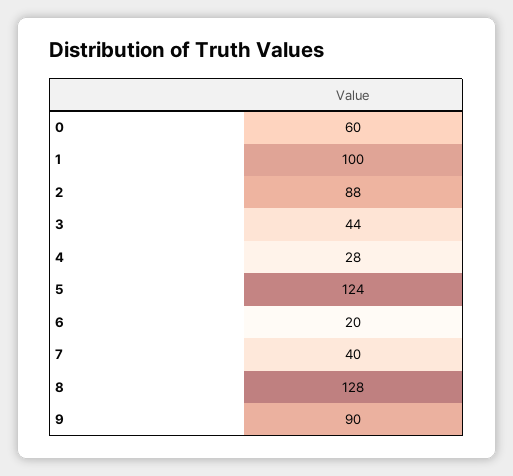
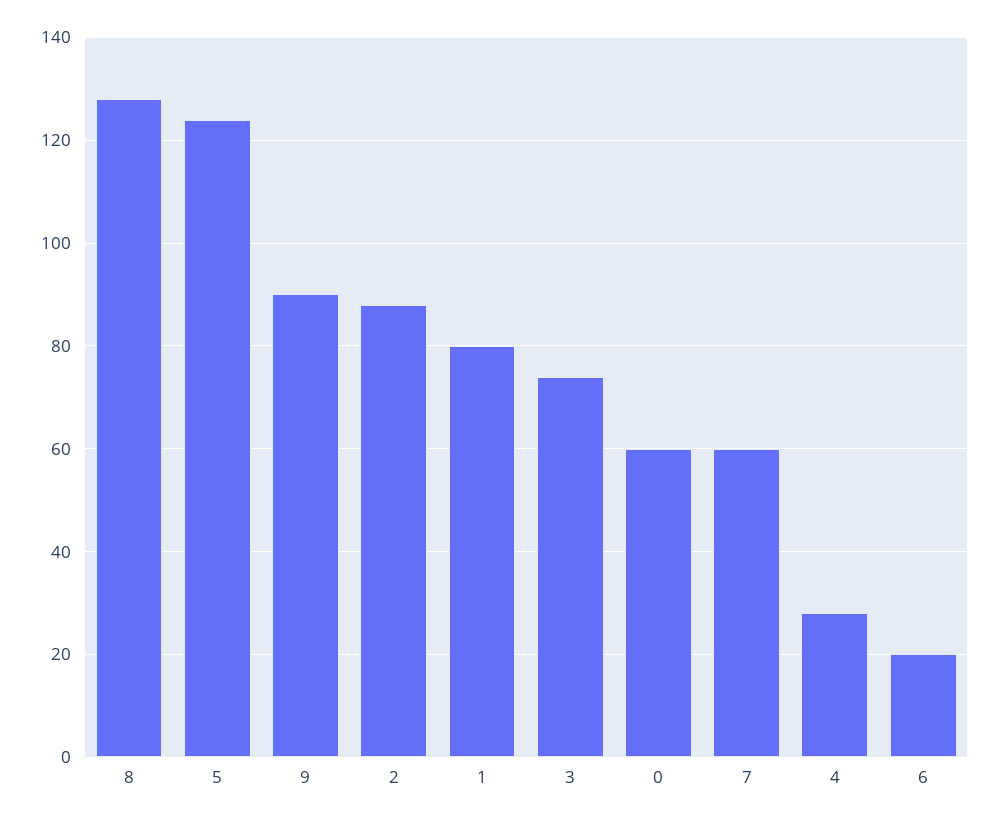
  {
    "0": 60,
-   "1": 100,
+   "1": 80,
    "2": 88,
-   "3": 44,
+   "3": 75,
    "4": 28,
    "5": 124,
    "6": 20,
-   "7": 40,
+   "7": 60,
    "8": 128,
    "9": 90
  }

